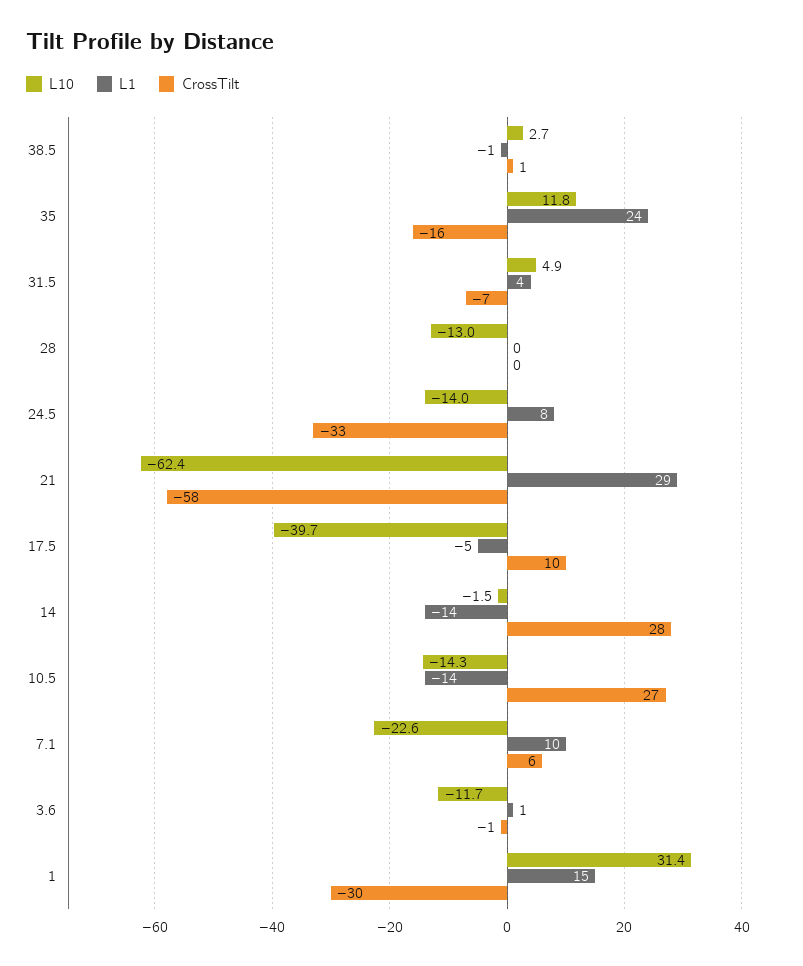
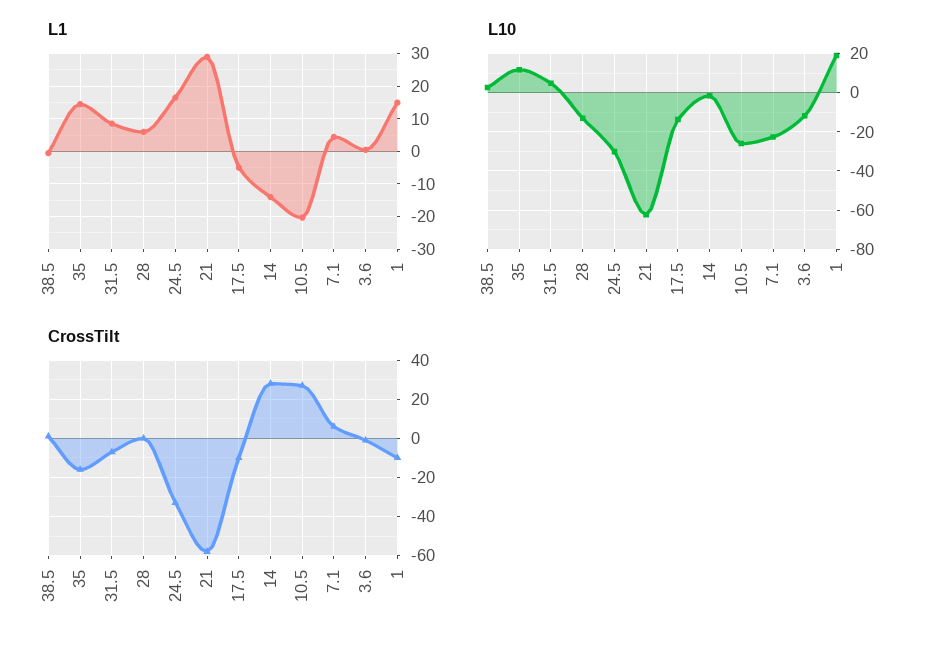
  {
    "L10": {
      "38.5": 2.7,
      "35": 11.8,
      "31.5": 4.9,
      "28": -13,
-     "24.5": -14,
+     "24.5": -30,
      "21": -62.4,
-     "17.5": -39.7,
+     "17.5": -15,
      "14": -1.5,
-     "10.5": -14.3,
+     "10.5": -25,
      "7.1": -22.6,
      "3.6": -11.7,
-     "1": 31.4
+     "1": 20
    },
    "L1": {
      "38.5": -1,
-     "35": 24,
+     "35": 14,
-     "31.5": 4,
+     "31.5": 8,
-     "28": 0,
+     "28": 6,
-     "24.5": 8,
+     "24.5": 16,
      "21": 29,
      "17.5": -5,
      "14": -14,
-     "10.5": -14,
+     "10.5": -20,
-     "7.1": 10,
+     "7.1": 4,
      "3.6": 1,
      "1": 15
    },
    "CrossTilt": {
      "38.5": 1,
      "35": -16,
      "31.5": -7,
      "28": 0,
      "24.5": -33,
      "21": -58,
-     "17.5": 10,
+     "17.5": -10,
      "14": 28,
      "10.5": 27,
      "7.1": 6,
      "3.6": -1,
-     "1": -30
+     "1": -10
    }
  }

